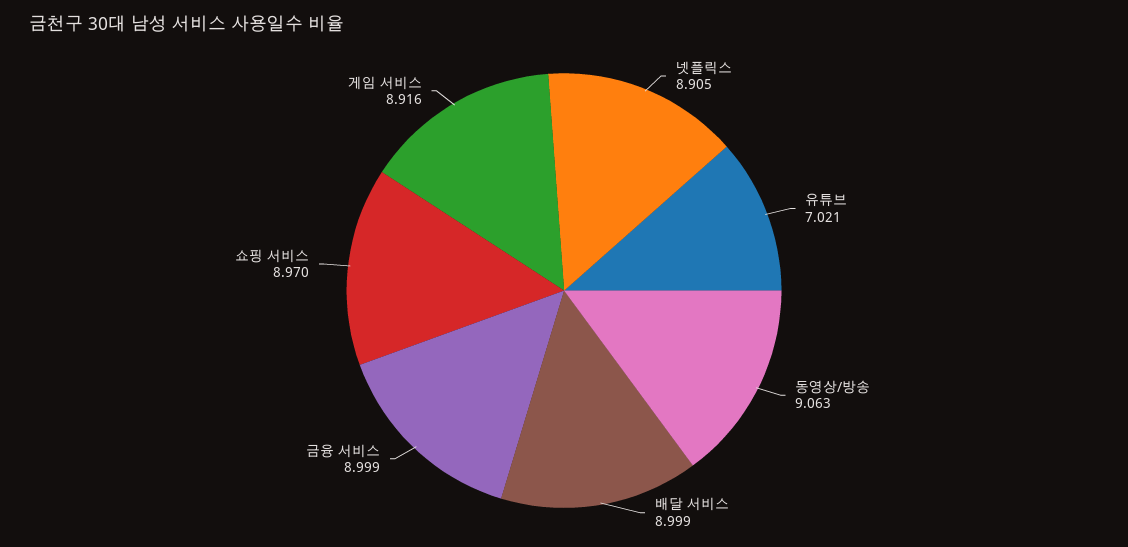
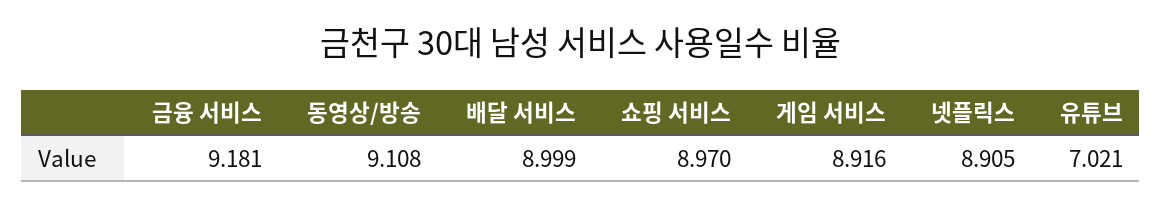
  {
    "넷플릭스": 8.905,
    "유튜브": 7.021,
-   "동영상/방송": 9.063,
+   "동영상/방송": 9.108,
    "배달 서비스": 8.999,
-   "금융 서비스": 8.999,
+   "금융 서비스": 9.181,
    "쇼핑 서비스": 8.97,
    "게임 서비스": 8.916
  }

